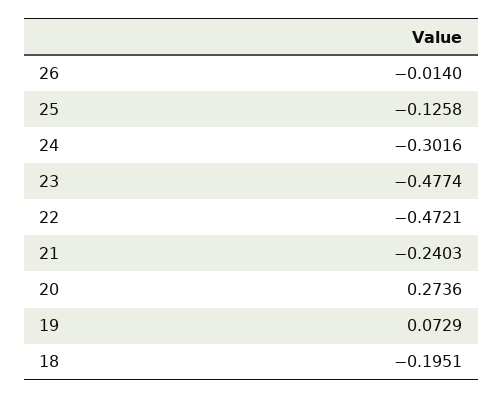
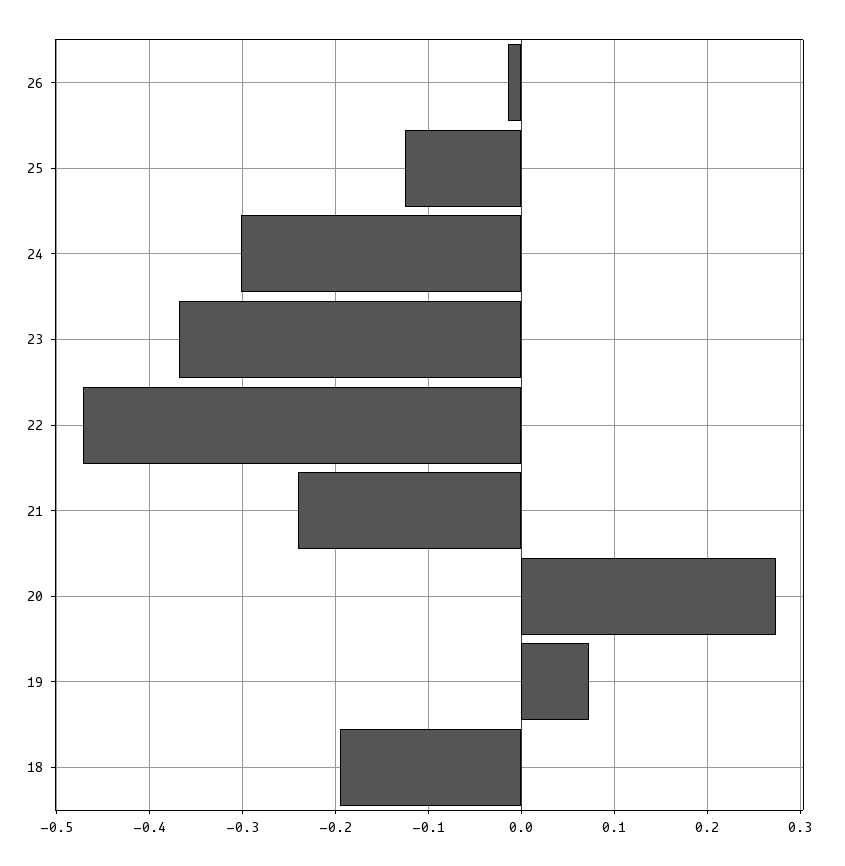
  {
    "26": -0.014,
    "25": -0.1258,
    "24": -0.3016,
-   "23": -0.4774,
+   "23": -0.37,
    "22": -0.4721,
    "21": -0.2403,
    "20": 0.2736,
    "19": 0.0729,
    "18": -0.1951
  }

